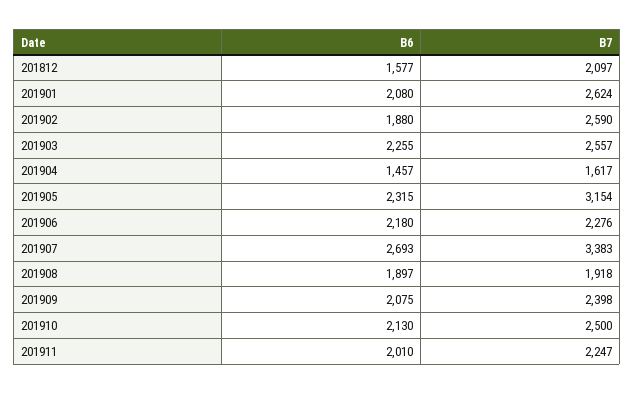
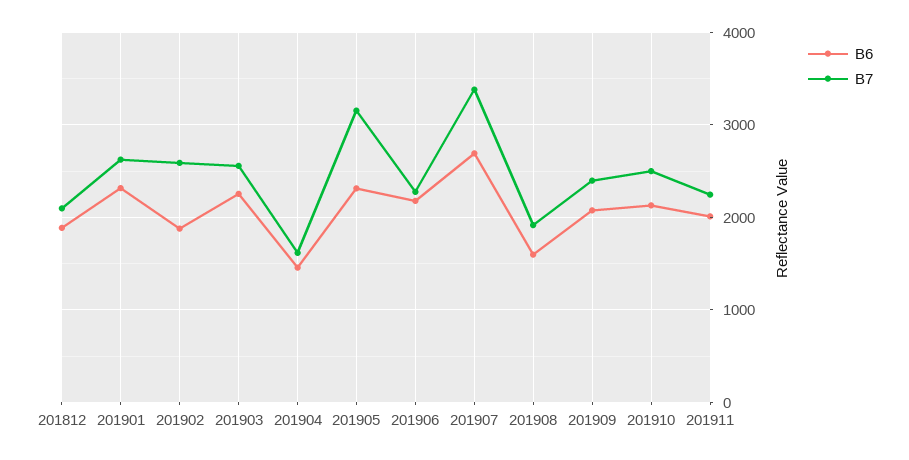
  {
    "B6": {
-     "201812": 1577,
+     "201812": 1900,
-     "201901": 2080,
+     "201901": 2300,
      "201902": 1880,
      "201903": 2255,
      "201904": 1457,
      "201905": 2315,
      "201906": 2180,
      "201907": 2693,
-     "201908": 1897,
+     "201908": 1600,
      "201909": 2075,
      "201910": 2130,
      "201911": 2010
    },
    "B7": {
      "201812": 2097,
      "201901": 2624,
      "201902": 2590,
      "201903": 2557,
      "201904": 1617,
      "201905": 3154,
      "201906": 2276,
      "201907": 3383,
      "201908": 1918,
      "201909": 2398,
      "201910": 2500,
      "201911": 2247
    }
  }

